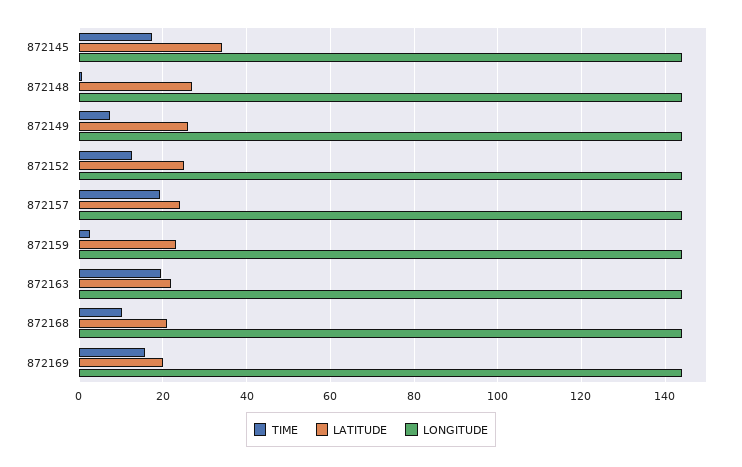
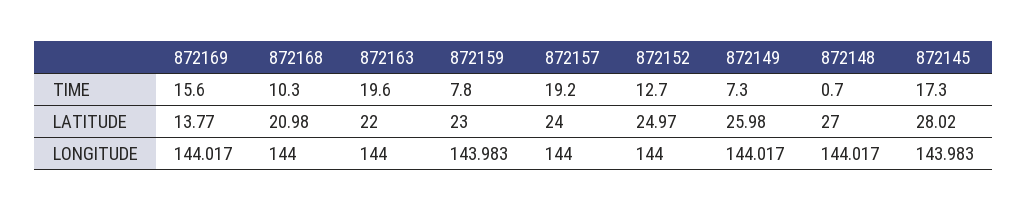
  {
    "TIME": {
      "872145": 17.3,
      "872148": 0.7,
      "872149": 7.3,
      "872152": 12.7,
      "872157": 19.2,
-     "872159": 2,
+     "872159": 7.8,
      "872163": 19.6,
      "872168": 10.3,
      "872169": 15.6
    },
    "LATITUDE": {
-     "872145": 34,
+     "872145": 28.02,
      "872148": 27,
      "872149": 25.98,
      "872152": 24.97,
      "872157": 24,
      "872159": 23,
      "872163": 22,
      "872168": 20.98,
-     "872169": 20
+     "872169": 13.77
    },
    "LONGITUDE": {
      "872145": 143.983,
      "872148": 144.017,
      "872149": 144.017,
      "872152": 144,
      "872157": 144,
      "872159": 143.983,
      "872163": 144,
      "872168": 144,
      "872169": 144.017
    }
  }

